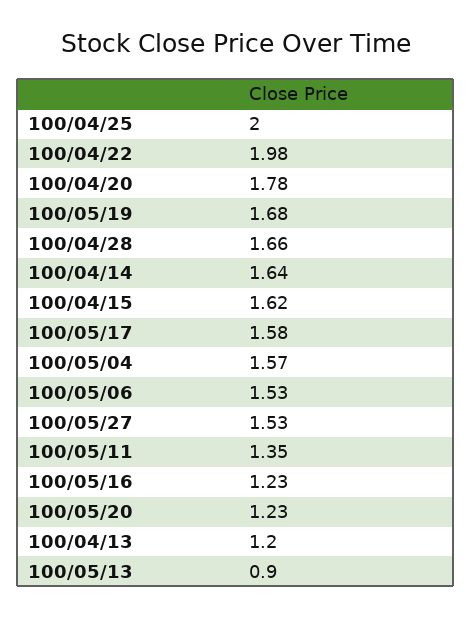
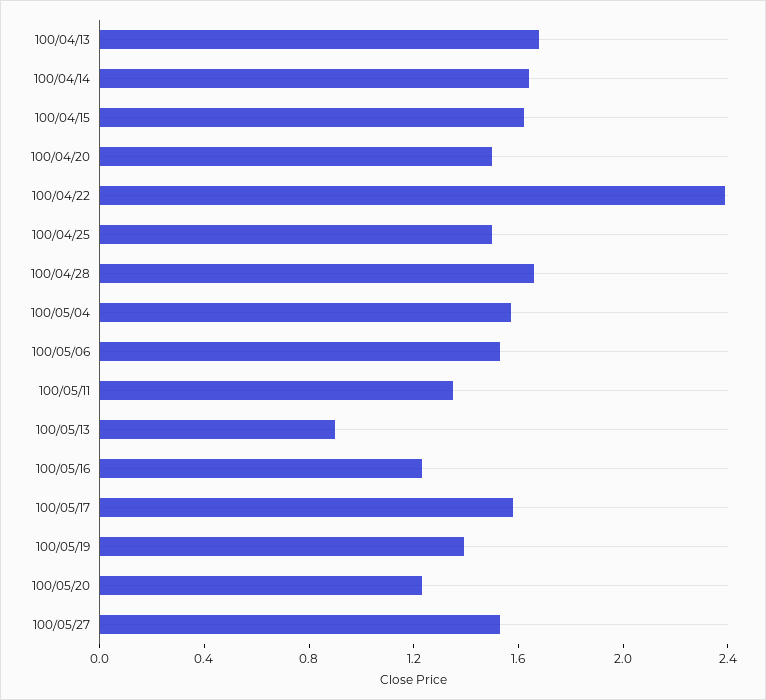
  {
-   "100/04/25": 2,
+   "100/04/25": 1.5,
-   "100/04/22": 1.98,
+   "100/04/22": 2.4,
-   "100/04/20": 1.78,
+   "100/04/20": 1.5,
-   "100/05/19": 1.68,
+   "100/05/19": 1.4,
    "100/04/28": 1.66,
    "100/04/14": 1.64,
    "100/04/15": 1.62,
    "100/05/17": 1.58,
    "100/05/04": 1.57,
    "100/05/06": 1.53,
    "100/05/27": 1.53,
    "100/05/11": 1.35,
    "100/05/16": 1.23,
    "100/05/20": 1.23,
-   "100/04/13": 1.2,
+   "100/04/13": 1.7,
    "100/05/13": 0.9
  }

